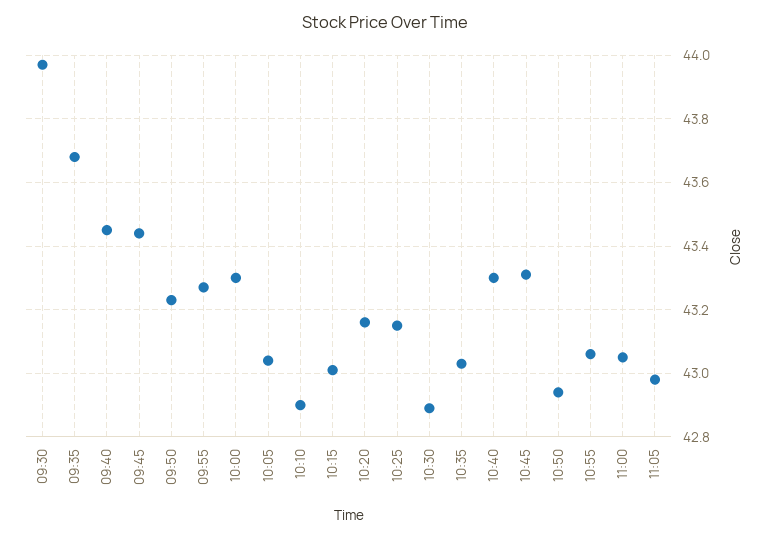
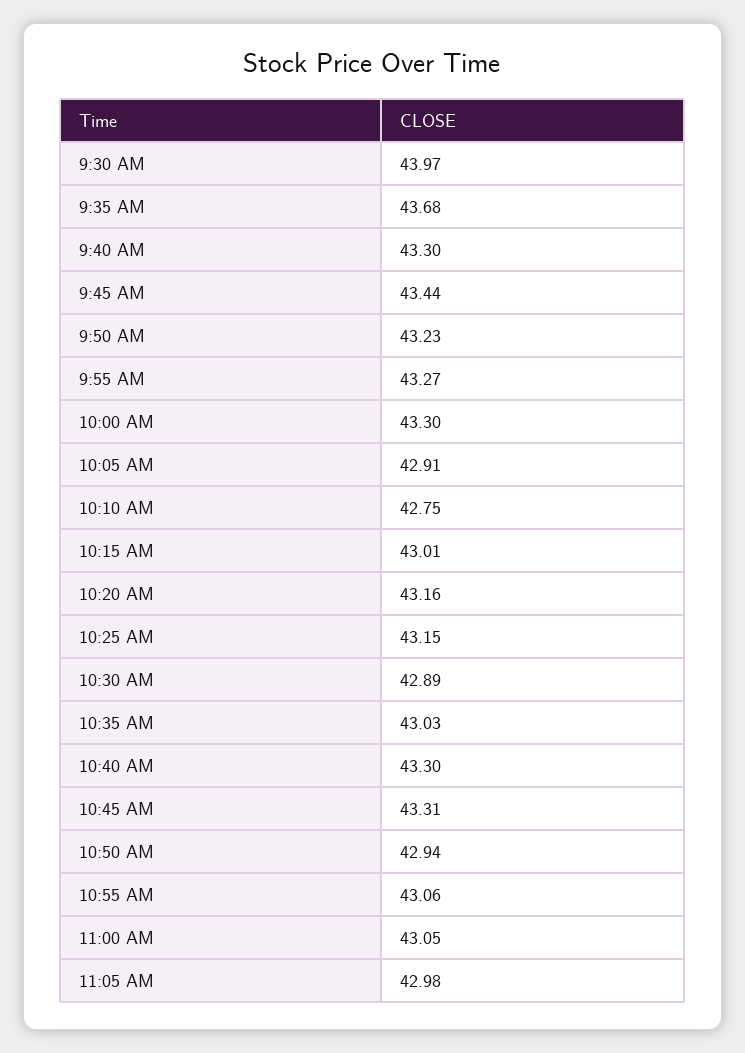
  {
    "09:30": 43.97,
    "09:35": 43.68,
-   "09:40": 43.45,
+   "09:40": 43.3,
    "09:45": 43.44,
    "09:50": 43.23,
    "09:55": 43.27,
    "10:00": 43.3,
-   "10:05": 43.05,
+   "10:05": 42.91,
-   "10:10": 42.9,
+   "10:10": 42.75,
    "10:15": 43.01,
    "10:20": 43.16,
    "10:25": 43.15,
    "10:30": 42.89,
    "10:35": 43.03,
    "10:40": 43.3,
    "10:45": 43.31,
    "10:50": 42.94,
    "10:55": 43.06,
    "11:00": 43.05,
    "11:05": 42.98
  }

